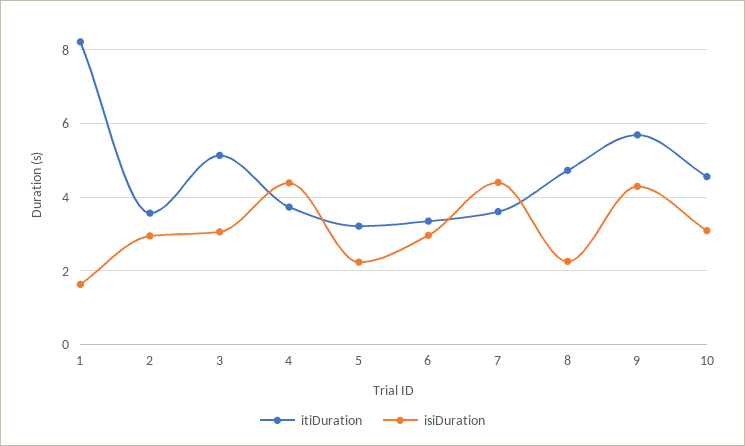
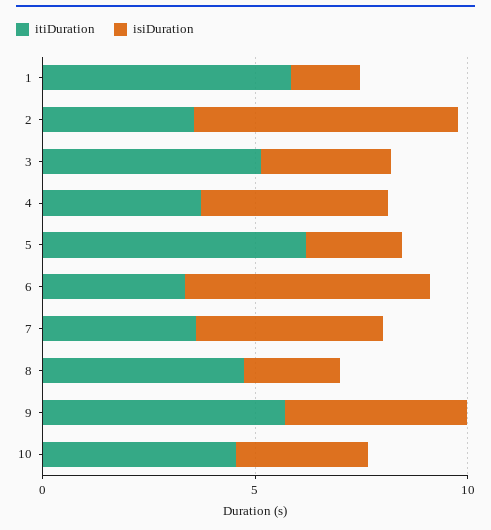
  {
    "itiDuration": {
-     "1": 8.2,
+     "1": 6,
      "2": 3.6,
      "3": 5.2,
      "4": 3.8,
-     "5": 3.2,
+     "5": 6,
      "6": 3.4,
      "7": 3.6,
      "8": 4.8,
      "9": 5.6,
      "10": 4.6
    },
    "isiDuration": {
      "1": 1.6,
-     "2": 3,
+     "2": 6,
      "3": 3,
      "4": 4.4,
      "5": 2.2,
-     "6": 3,
+     "6": 6,
      "7": 4.4,
      "8": 2.2,
      "9": 4.2,
      "10": 3
    }
  }

